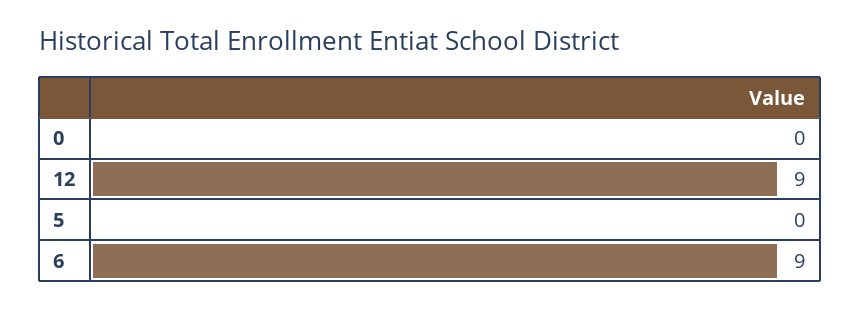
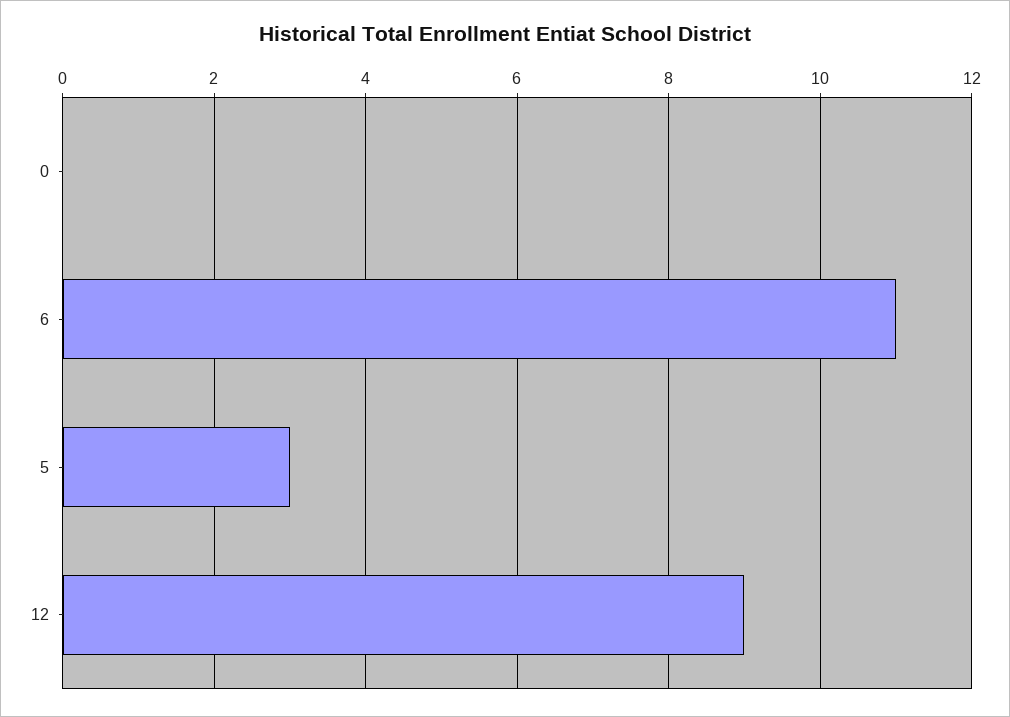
  {
    "0": 0,
    "12": 9,
-   "5": 0,
+   "5": 3,
-   "6": 9
+   "6": 11
  }

